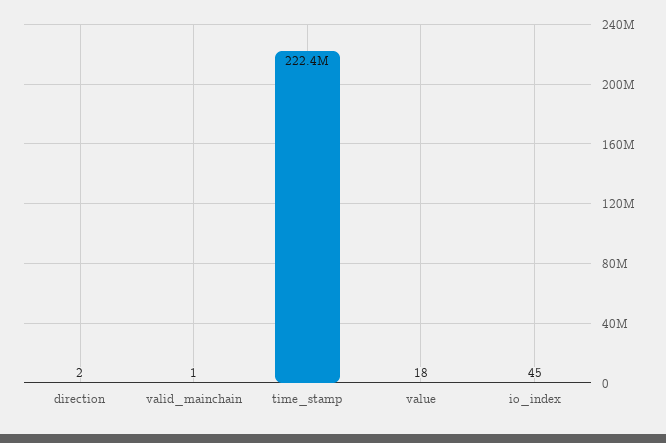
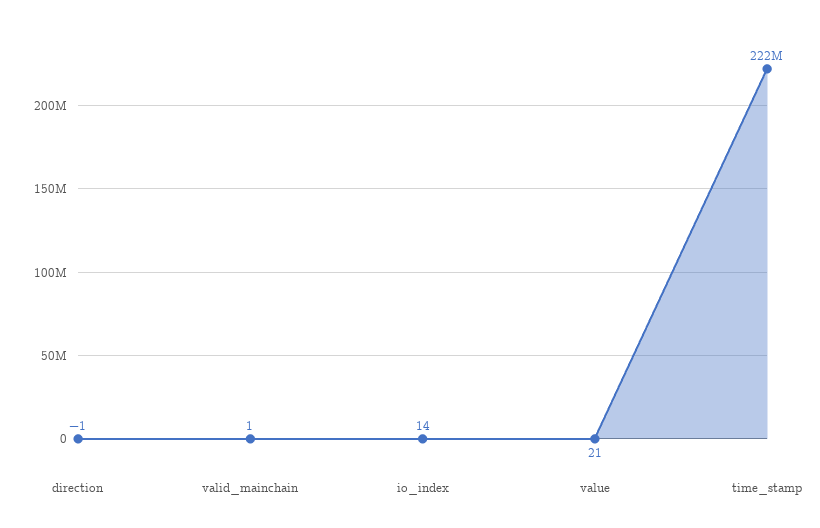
  {
-   "direction": 2,
+   "direction": -1,
    "valid_mainchain": 1,
    "time_stamp": 222400000,
-   "value": 18,
+   "value": 21,
-   "io_index": 45
+   "io_index": 14
  }

